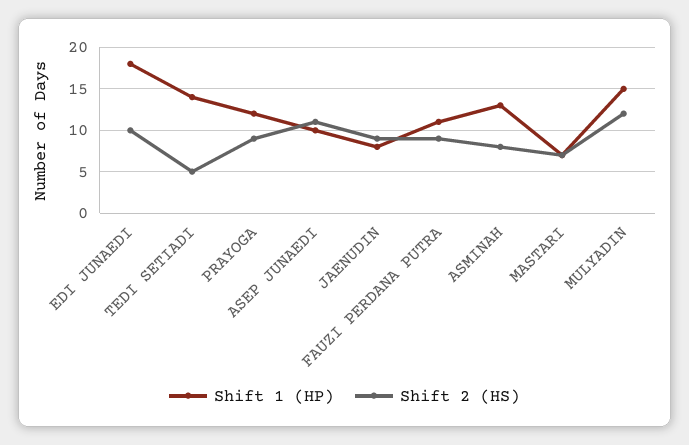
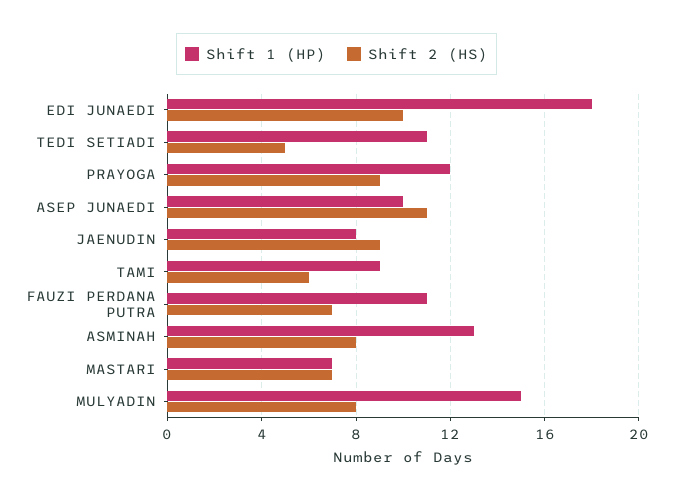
  {
    "Shift 1 (HP)": {
      "EDI JUNAEDI": 18,
-     "TEDI SETIADI": 14,
+     "TEDI SETIADI": 11,
      "PRAYOGA": 12,
      "ASEP JUNAEDI": 10,
      "JAENUDIN": 8,
      "FAUZI PERDANA PUTRA": 11,
      "ASMINAH": 13,
      "MASTARI": 7,
-     "MULYADIN": 15
+     "MULYADIN": 15,
+     "TAMI": 9
    },
    "Shift 2 (HS)": {
      "EDI JUNAEDI": 10,
      "TEDI SETIADI": 5,
      "PRAYOGA": 9,
      "ASEP JUNAEDI": 11,
      "JAENUDIN": 9,
-     "FAUZI PERDANA PUTRA": 9,
+     "FAUZI PERDANA PUTRA": 7,
      "ASMINAH": 8,
      "MASTARI": 7,
-     "MULYADIN": 12
+     "MULYADIN": 8,
+     "TAMI": 6
    }
  }

